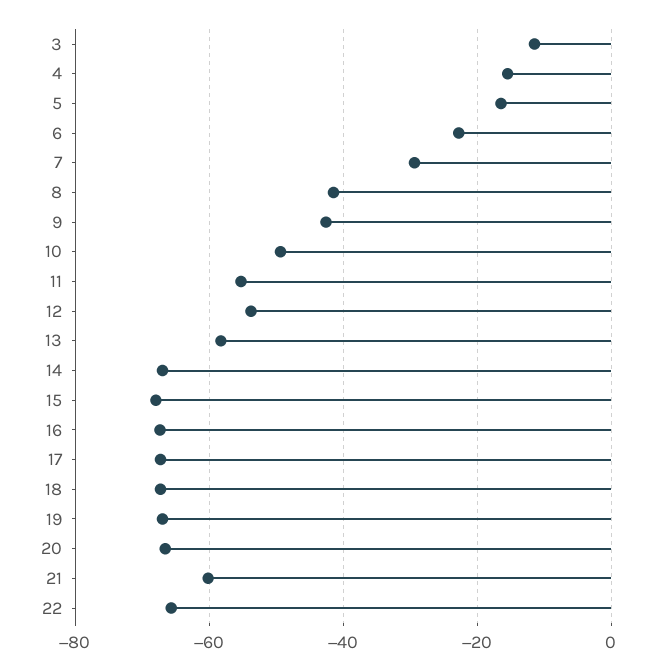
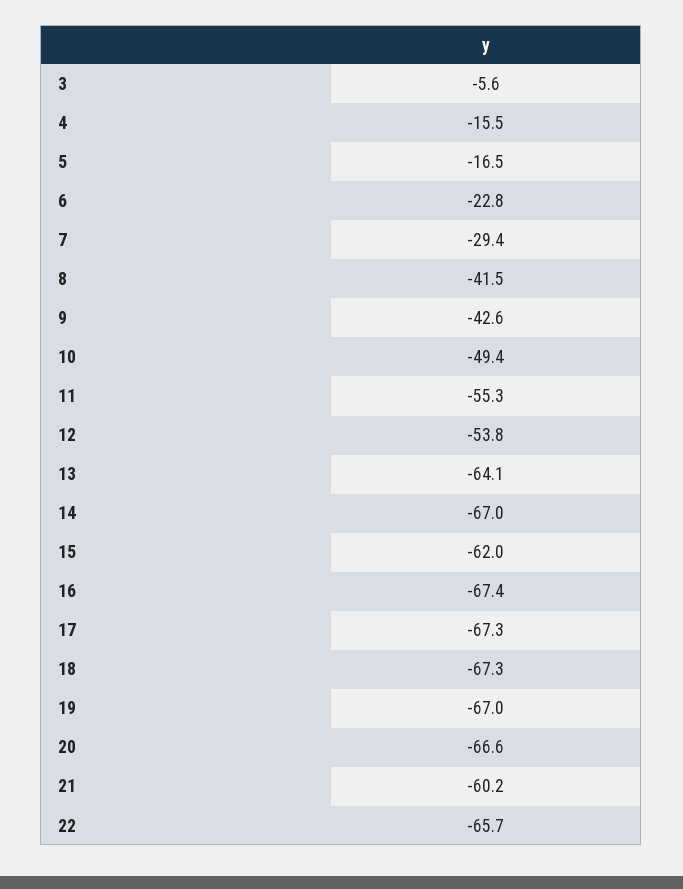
  {
-   "3": -12,
+   "3": -5.6,
    "4": -15.5,
    "5": -16.5,
    "6": -22.8,
    "7": -29.4,
    "8": -41.5,
    "9": -42.6,
    "10": -49.4,
    "11": -55.3,
    "12": -53.8,
-   "13": -58,
+   "13": -64.1,
    "14": -67,
-   "15": -68,
+   "15": -62,
    "16": -67.4,
    "17": -67.3,
    "18": -67.3,
    "19": -67,
    "20": -66.6,
    "21": -60.2,
    "22": -65.7
  }

